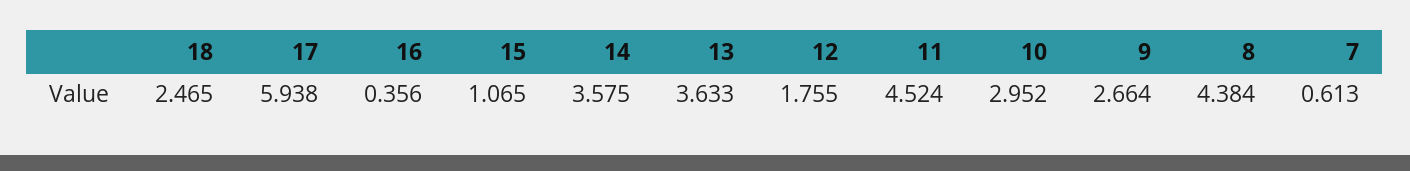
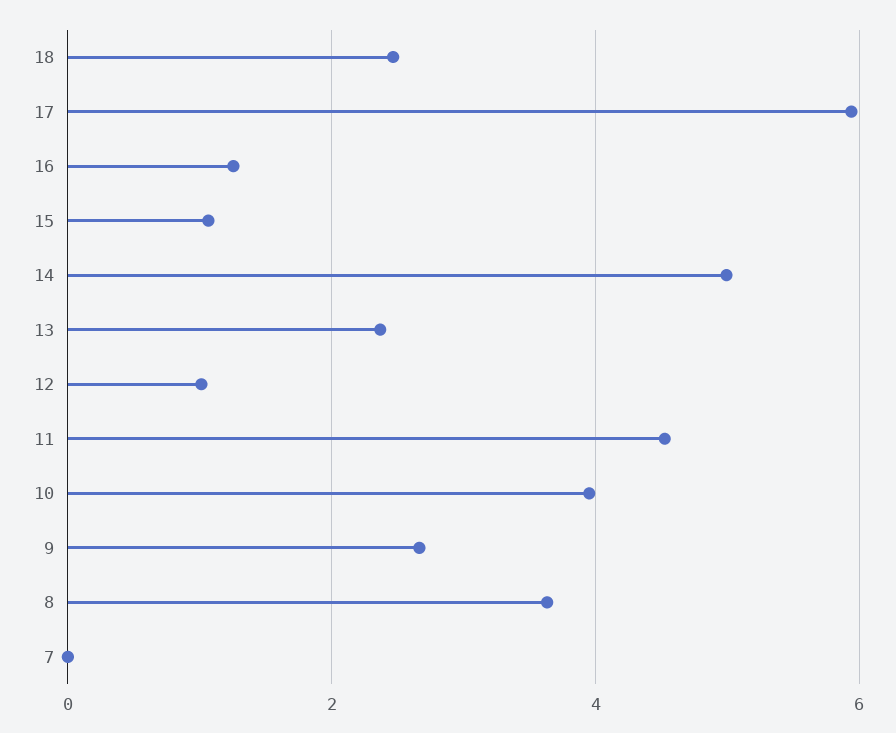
  {
    "18": 2.465,
    "17": 5.938,
-   "16": 0.356,
+   "16": 1.2,
    "15": 1.065,
-   "14": 3.575,
+   "14": 5,
-   "13": 3.633,
+   "13": 2.4,
-   "12": 1.755,
+   "12": 1,
    "11": 4.524,
-   "10": 2.952,
+   "10": 4,
    "9": 2.664,
-   "8": 4.384,
+   "8": 3.6,
-   "7": 0.613
+   "7": 0
  }

